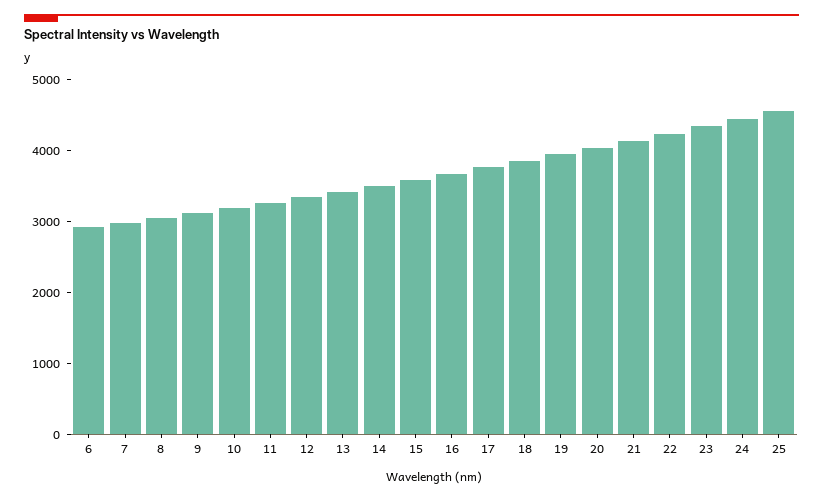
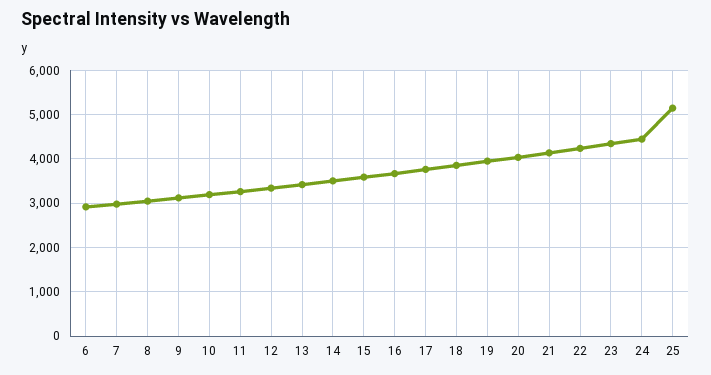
  {
    "6": 3000,
    "7": 3000,
    "8": 3000,
    "9": 3200,
    "10": 3200,
    "11": 3200,
    "12": 3400,
    "13": 3400,
    "14": 3600,
    "15": 3600,
    "16": 3600,
    "17": 3800,
    "18": 3800,
    "19": 4000,
    "20": 4000,
    "21": 4200,
    "22": 4200,
    "23": 4400,
    "24": 4400,
-   "25": 4600
+   "25": 5200
  }

